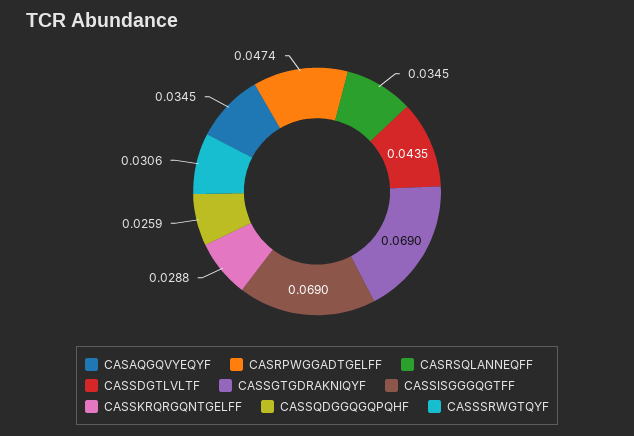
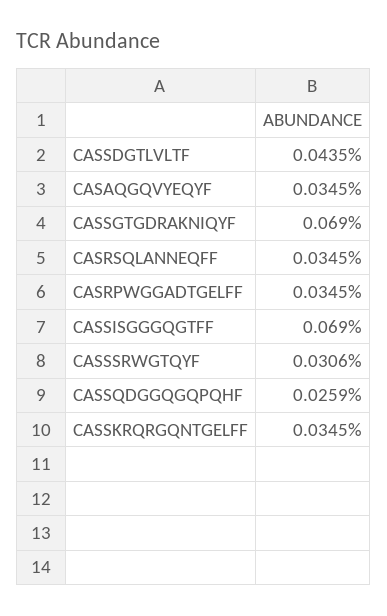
  {
    "CASAQGQVYEQYF": 0.0345,
-   "CASRPWGGADTGELFF": 0.0474,
+   "CASRPWGGADTGELFF": 0.0345,
    "CASRSQLANNEQFF": 0.0345,
    "CASSDGTLVLTF": 0.0435,
    "CASSGTGDRAKNIQYF": 0.069,
    "CASSISGGGQGTFF": 0.069,
-   "CASSKRQRGQNTGELFF": 0.0288,
+   "CASSKRQRGQNTGELFF": 0.0345,
    "CASSQDGGQGQPQHF": 0.0259,
    "CASSSRWGTQYF": 0.0306
  }

